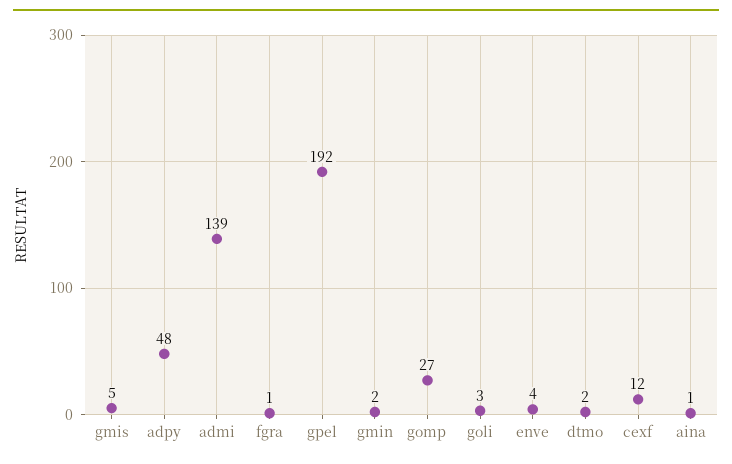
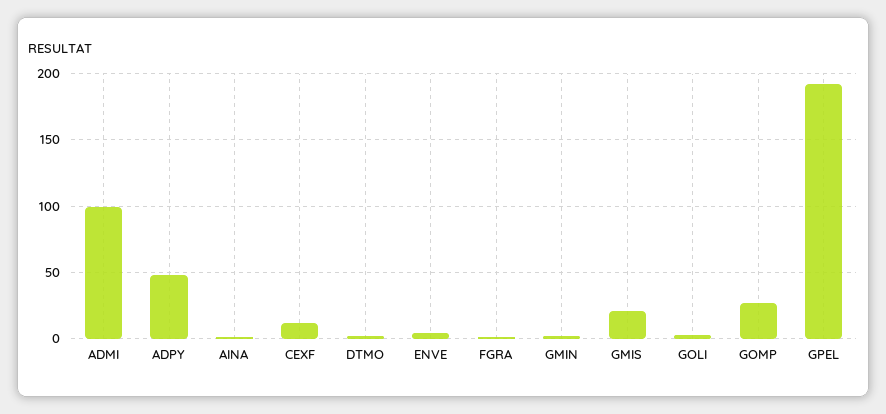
  {
-   "gmis": 5,
+   "gmis": 20,
    "adpy": 48,
-   "admi": 139,
+   "admi": 100,
    "fgra": 1,
    "gpel": 192,
    "gmin": 2,
    "gomp": 27,
    "goli": 3,
    "enve": 4,
    "dtmo": 2,
    "cexf": 12,
    "aina": 1
  }

